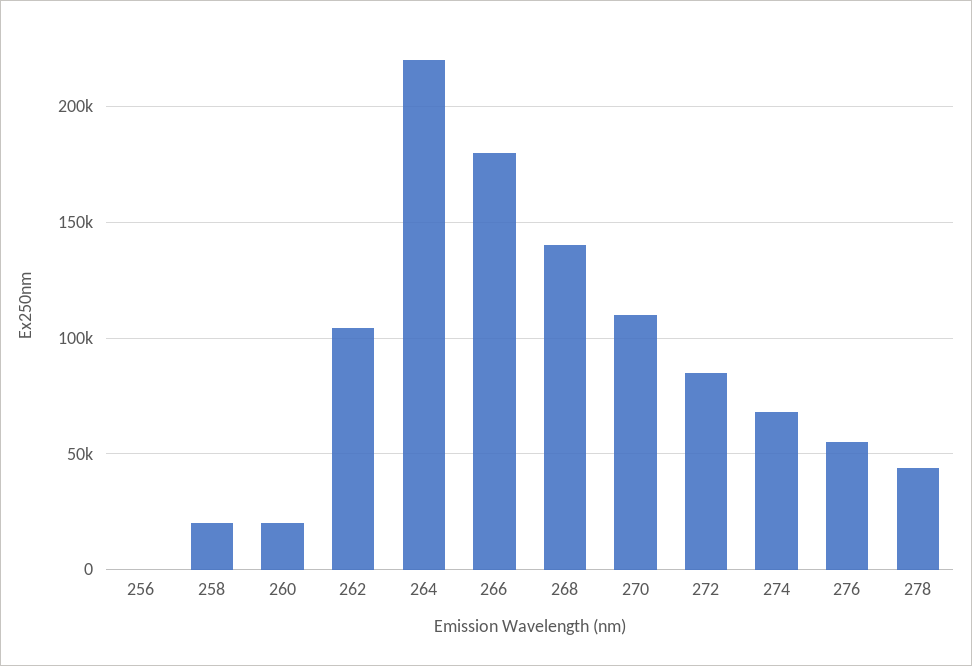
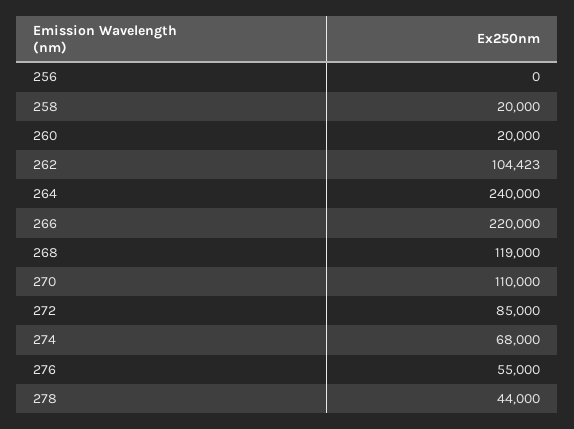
  {
    "256": 0,
    "258": 20000,
    "260": 20000,
    "262": 104423,
-   "264": 220000,
+   "264": 240000,
-   "266": 180000,
+   "266": 220000,
-   "268": 140000,
+   "268": 119000,
    "270": 110000,
    "272": 85000,
    "274": 68000,
    "276": 55000,
    "278": 44000
  }

